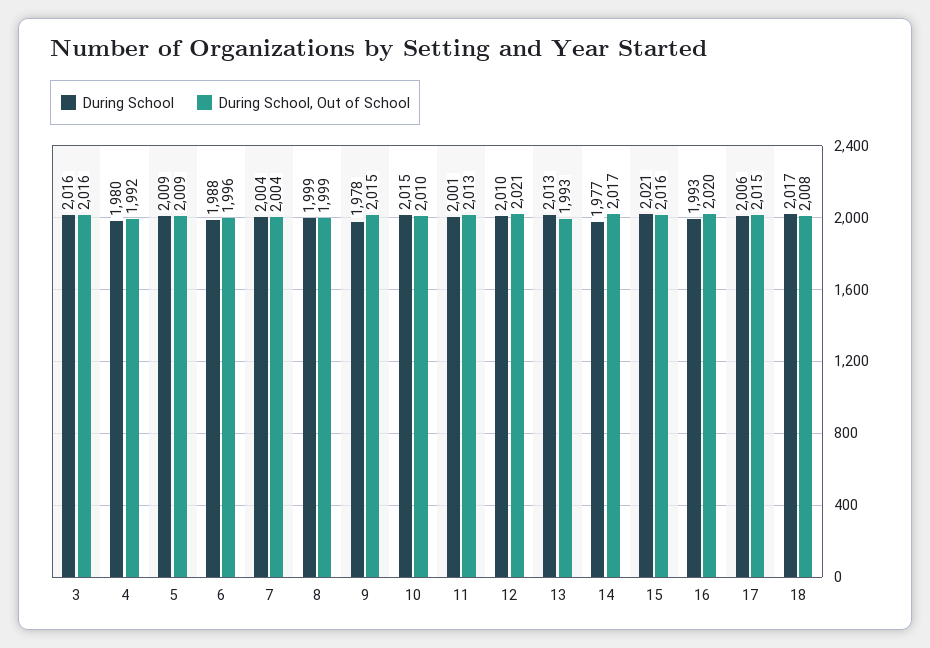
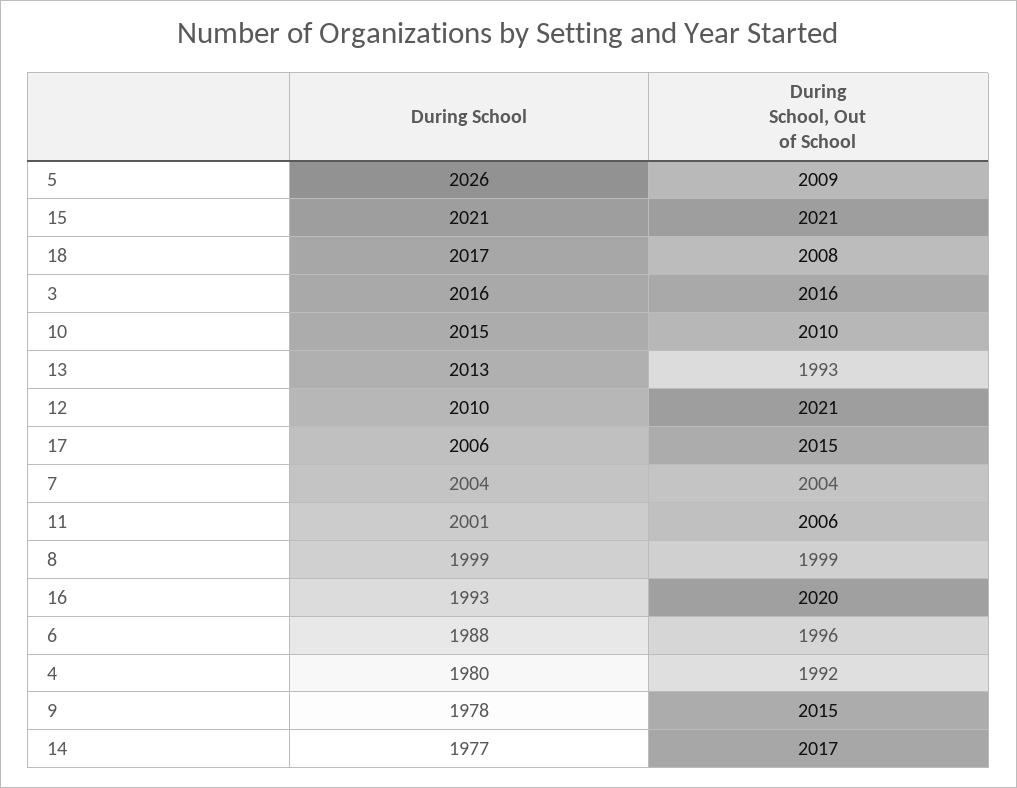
  {
    "During School": {
      "3": 2016,
      "4": 1980,
-     "5": 2009,
+     "5": 2026,
      "6": 1988,
      "7": 2004,
      "8": 1999,
      "9": 1978,
      "10": 2015,
      "11": 2001,
      "12": 2010,
      "13": 2013,
      "14": 1977,
      "15": 2021,
      "16": 1993,
      "17": 2006,
      "18": 2017
    },
    "During School, Out of School": {
      "3": 2016,
      "4": 1992,
      "5": 2009,
      "6": 1996,
      "7": 2004,
      "8": 1999,
      "9": 2015,
      "10": 2010,
-     "11": 2013,
+     "11": 2006,
      "12": 2021,
      "13": 1993,
      "14": 2017,
-     "15": 2016,
+     "15": 2021,
      "16": 2020,
      "17": 2015,
      "18": 2008
    }
  }

